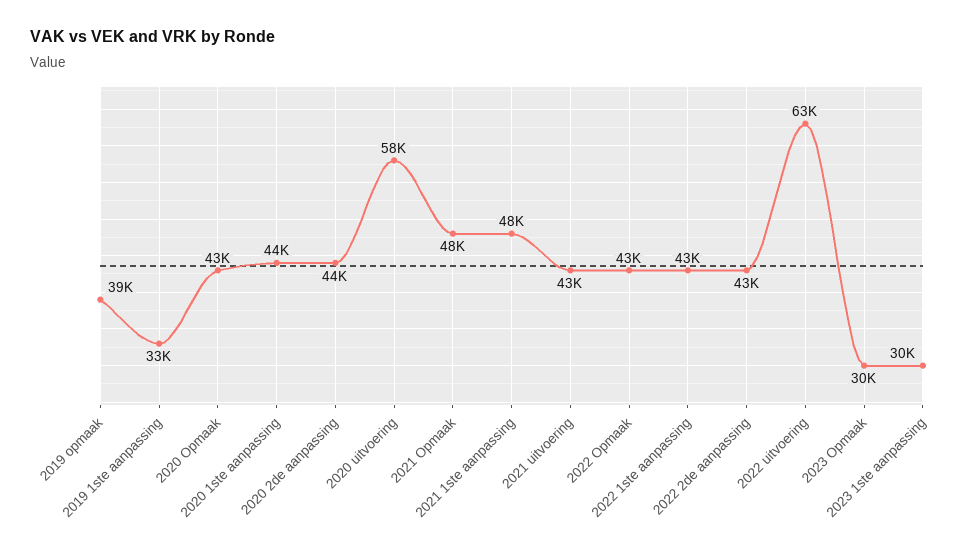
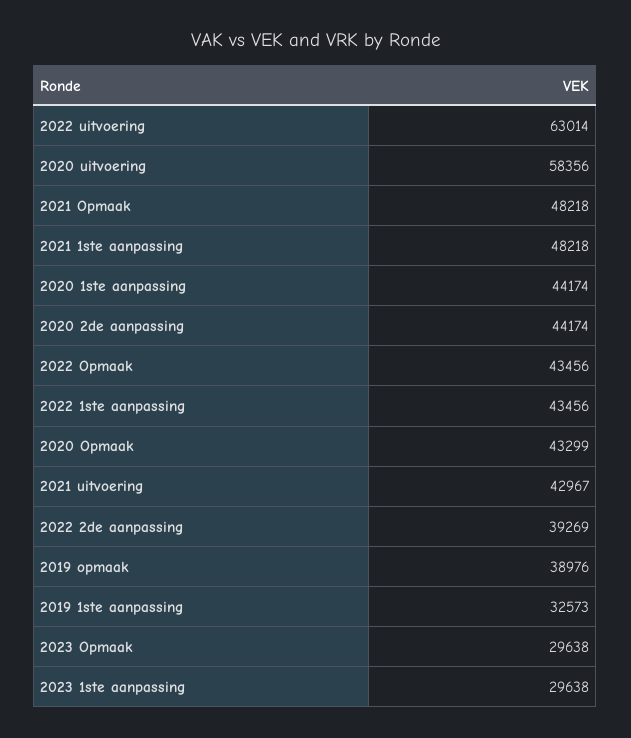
  {
    "2019 opmaak": 38976,
    "2019 1ste aanpassing": 32573,
    "2020 Opmaak": 43299,
    "2020 1ste aanpassing": 44174,
    "2020 2de aanpassing": 44174,
    "2020 uitvoering": 58356,
    "2021 Opmaak": 48218,
    "2021 1ste aanpassing": 48218,
    "2021 uitvoering": 42967,
    "2022 Opmaak": 43456,
    "2022 1ste aanpassing": 43456,
-   "2022 2de aanpassing": 43000,
+   "2022 2de aanpassing": 39269,
    "2022 uitvoering": 63014,
    "2023 Opmaak": 29638,
    "2023 1ste aanpassing": 29638
  }

